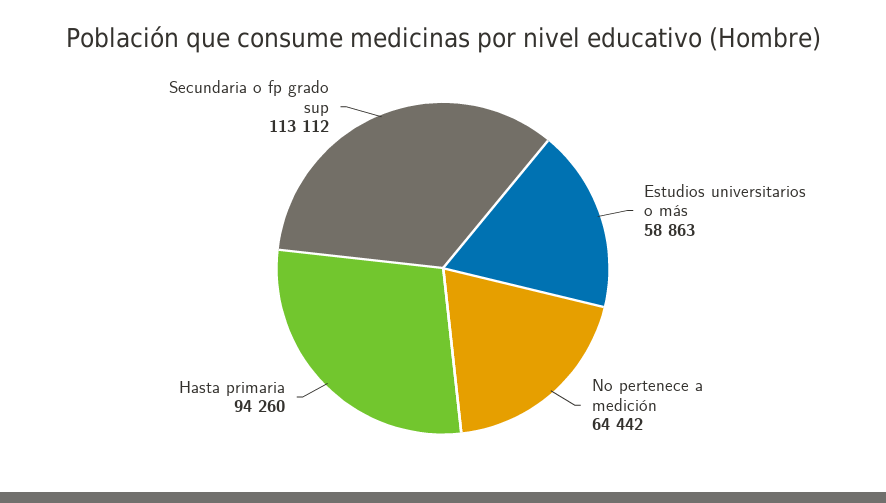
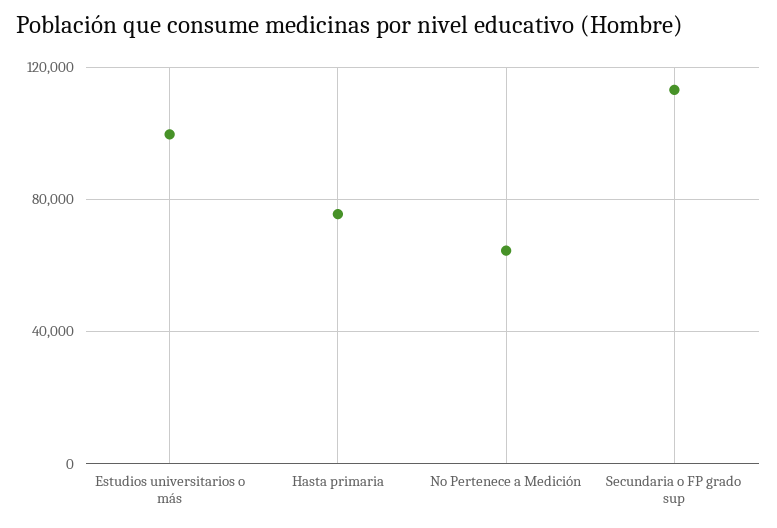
  {
-   "Estudios universitarios o más": 58863,
+   "Estudios universitarios o más": 100000,
    "No pertenece a medición": 64442,
-   "Hasta primaria": 94260,
+   "Hasta primaria": 75000,
    "Secundaria o fp grado sup": 113112
  }

